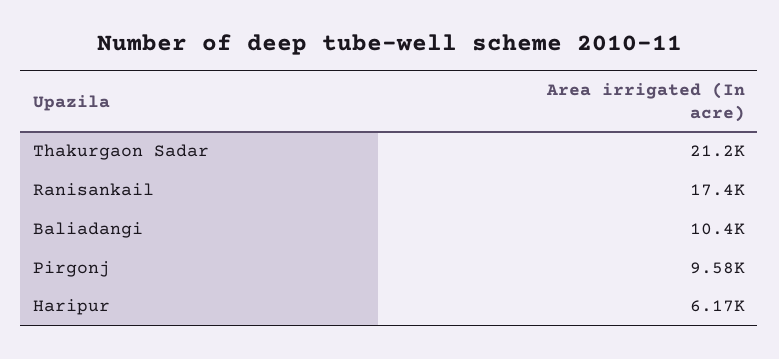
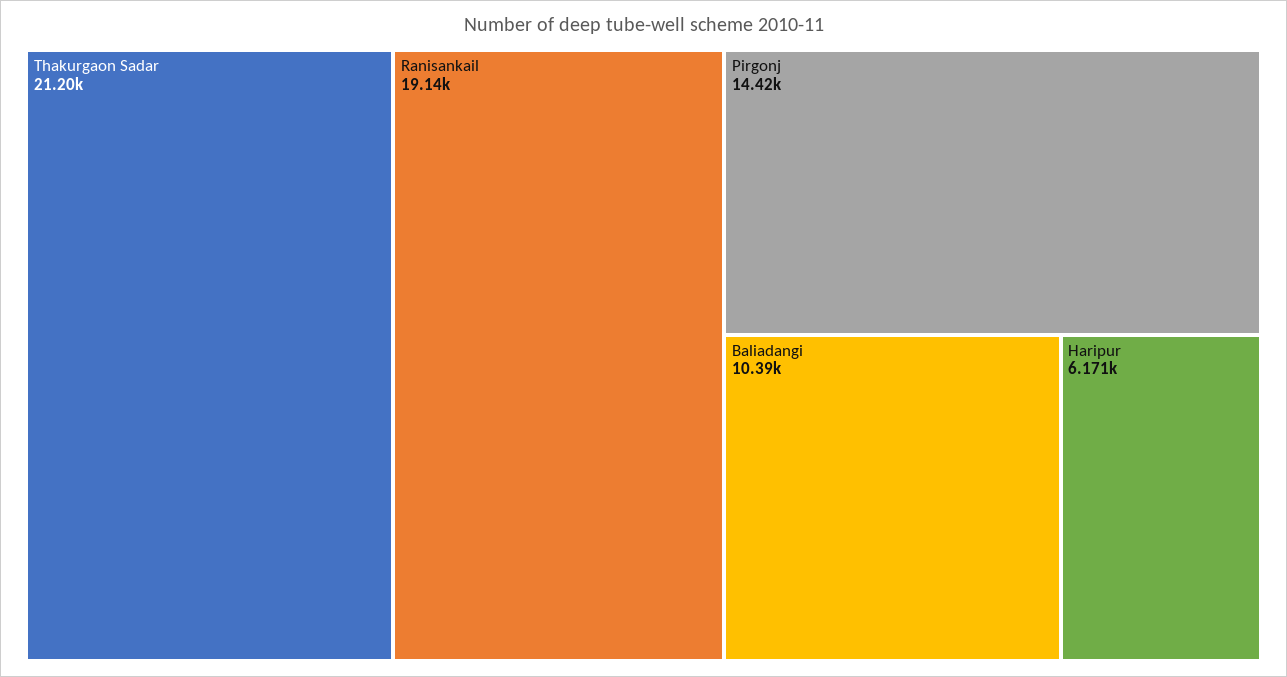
  {
    "Thakurgaon Sadar": 21200,
-   "Ranisankail": 17400,
+   "Ranisankail": 19140,
    "Baliadangi": 10390,
-   "Pirgonj": 9580,
+   "Pirgonj": 14420,
    "Haripur": 6171
  }

